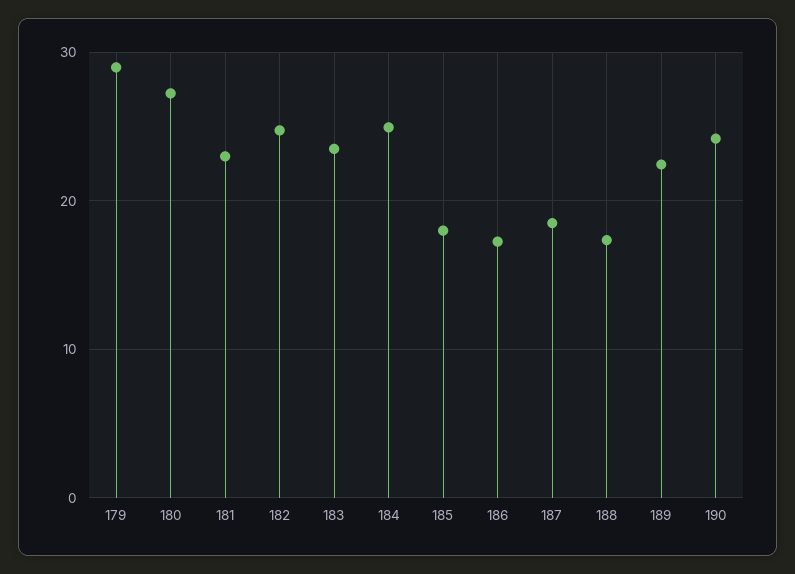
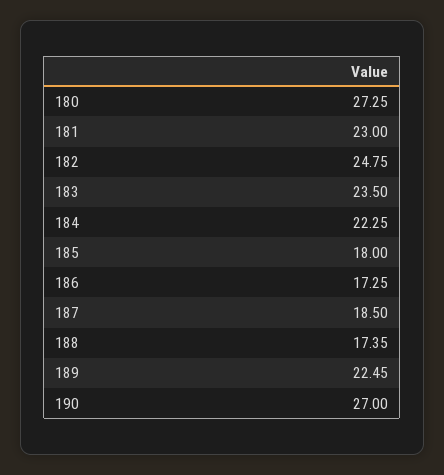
  {
-   "179": 29,
    "180": 27.25,
    "181": 23,
    "182": 24.75,
    "183": 23.5,
-   "184": 25,
+   "184": 22.25,
    "185": 18,
    "186": 17.25,
    "187": 18.5,
    "188": 17.35,
    "189": 22.45,
-   "190": 24
+   "190": 27
  }

